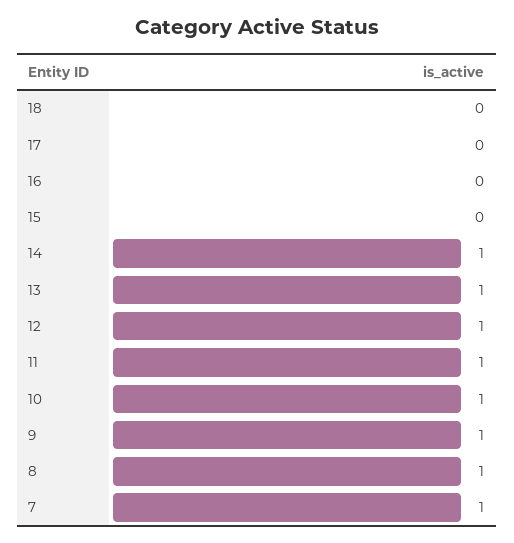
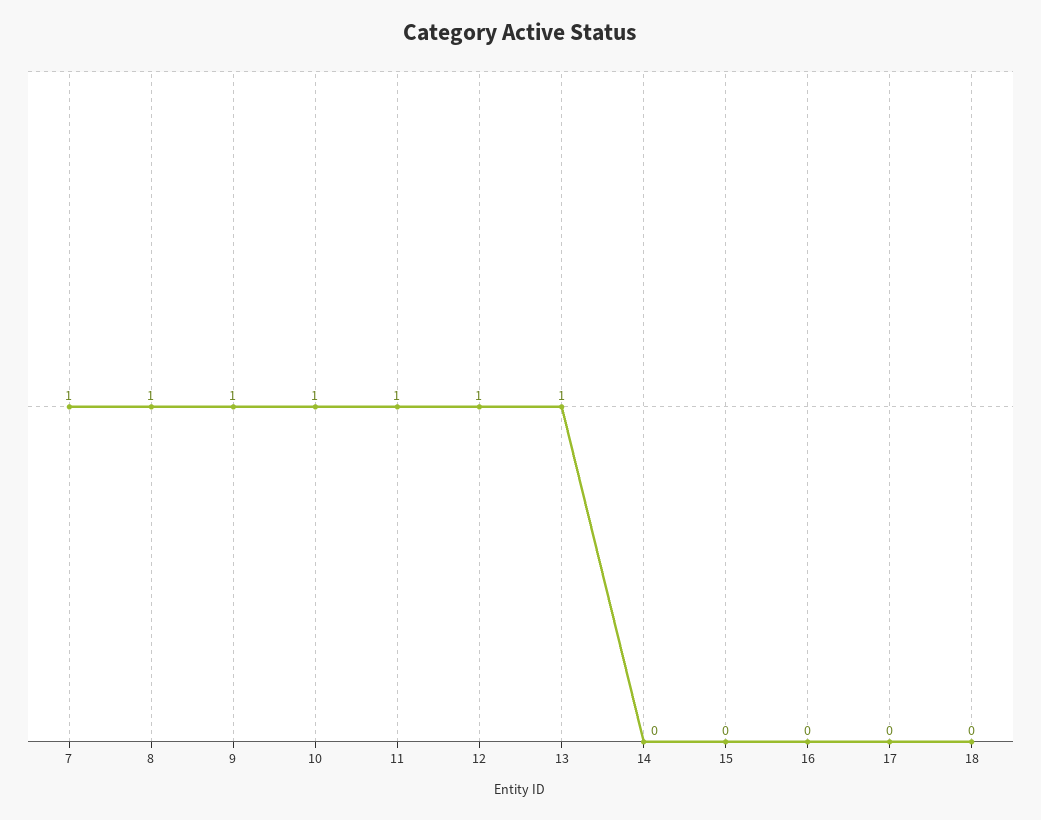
  {
    "18": 0,
    "17": 0,
    "16": 0,
    "15": 0,
-   "14": 1,
+   "14": 0,
    "13": 1,
    "12": 1,
    "11": 1,
    "10": 1,
    "9": 1,
    "8": 1,
    "7": 1
  }

